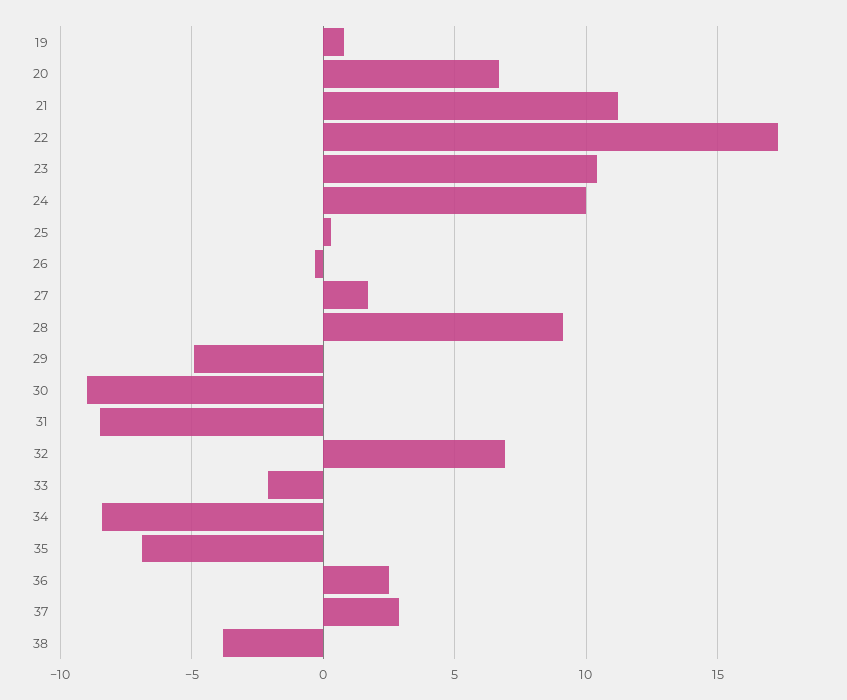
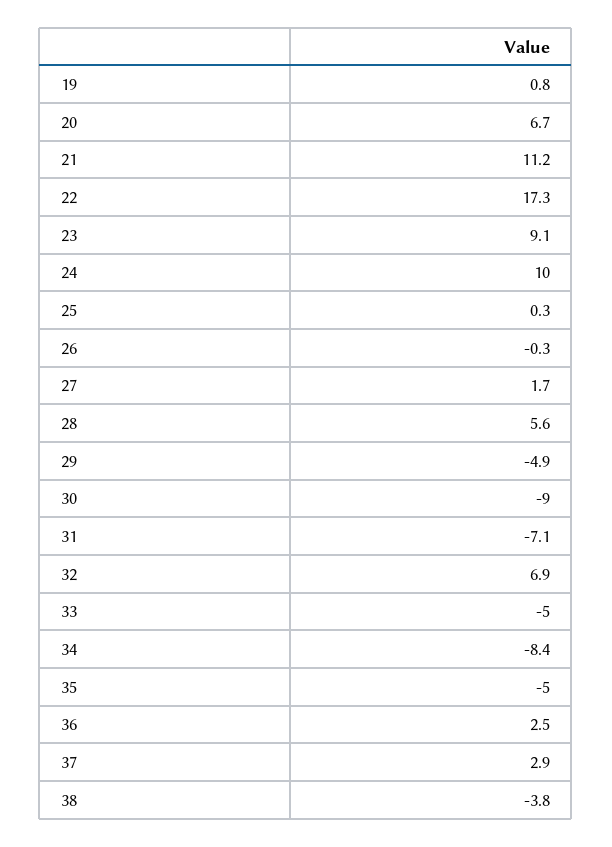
  {
    "19": 0.8,
    "20": 6.7,
    "21": 11.2,
    "22": 17.3,
-   "23": 10.5,
+   "23": 9.1,
    "24": 10,
    "25": 0.3,
    "26": -0.3,
    "27": 1.7,
-   "28": 9,
+   "28": 5.6,
    "29": -4.9,
    "30": -9,
-   "31": -8.5,
+   "31": -7.1,
    "32": 6.9,
-   "33": -2,
+   "33": -5,
    "34": -8.4,
-   "35": -7,
+   "35": -5,
    "36": 2.5,
    "37": 2.9,
    "38": -3.8
  }

